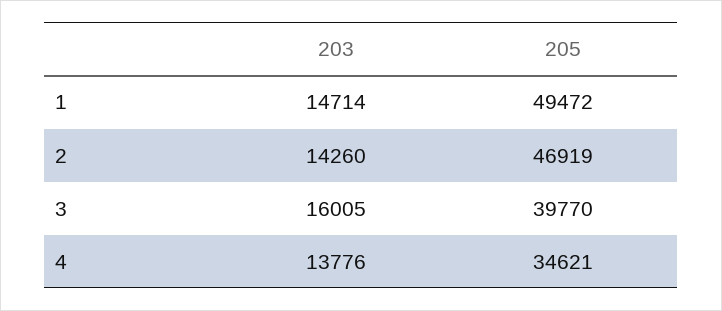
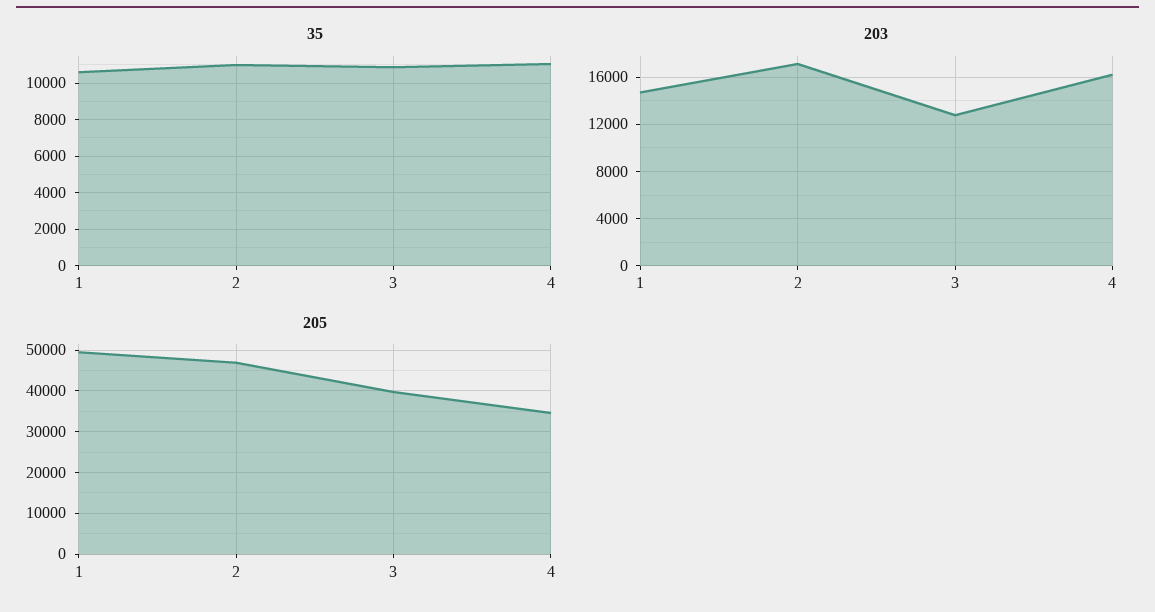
  {
    "203": {
      "1": 14714,
-     "2": 14260,
+     "2": 17000,
-     "3": 16005,
+     "3": 13000,
-     "4": 13776
+     "4": 16000
    },
    "205": {
      "1": 49472,
      "2": 46919,
      "3": 39770,
      "4": 34621
-   }
+   },
+   "35": {
+     "1": 10500,
+     "2": 11000,
+     "3": 11000,
+     "4": 11000
+   }
  }

